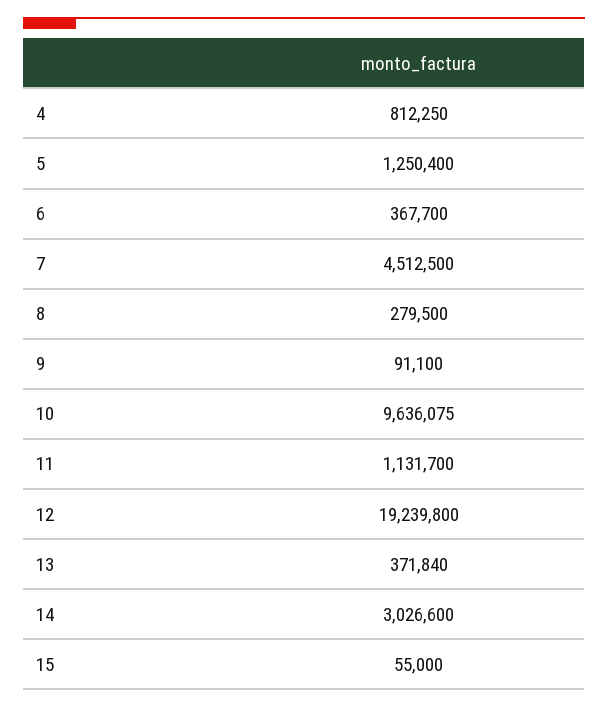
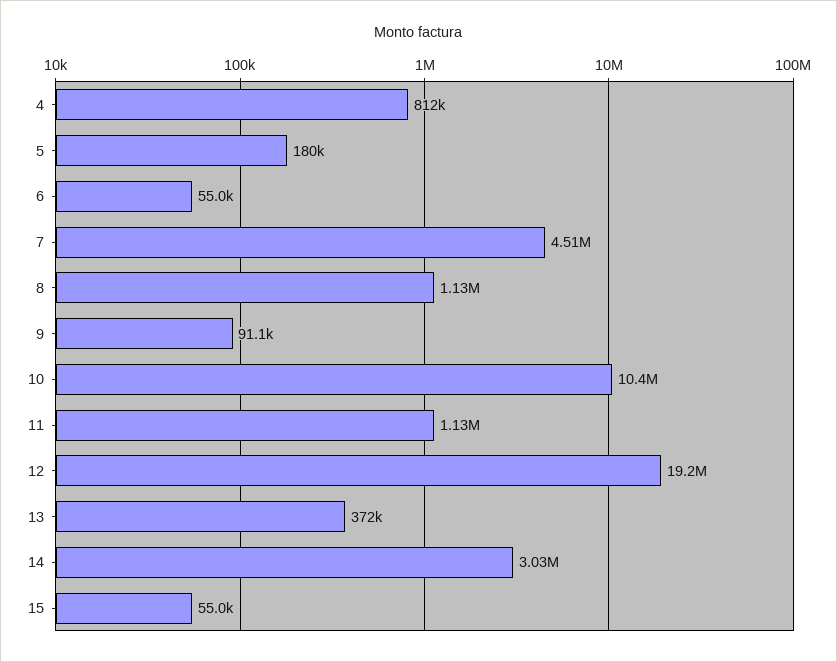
  {
    "4": 812250,
-   "5": 1250400,
+   "5": 180000,
-   "6": 367700,
+   "6": 55000,
    "7": 4512500,
-   "8": 279500,
+   "8": 1130000,
    "9": 91100,
-   "10": 9636075,
+   "10": 10400000,
    "11": 1131700,
    "12": 19239800,
    "13": 371840,
    "14": 3026600,
    "15": 55000
  }

